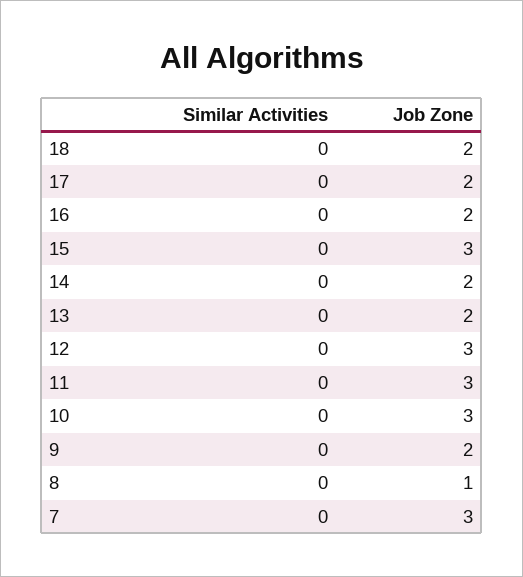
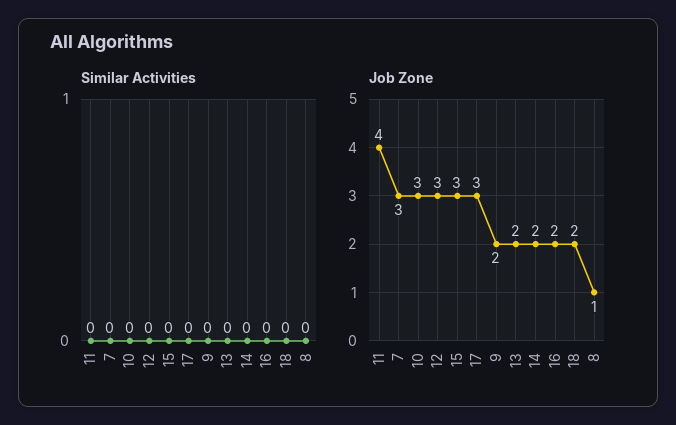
  {
    "Similar Activities": {
      "18": 0,
      "17": 0,
      "16": 0,
      "15": 0,
      "14": 0,
      "13": 0,
      "12": 0,
      "11": 0,
      "10": 0,
      "9": 0,
      "8": 0,
      "7": 0
    },
    "Job Zone": {
      "18": 2,
-     "17": 2,
+     "17": 3,
      "16": 2,
      "15": 3,
      "14": 2,
      "13": 2,
      "12": 3,
-     "11": 3,
+     "11": 4,
      "10": 3,
      "9": 2,
      "8": 1,
      "7": 3
    }
  }

